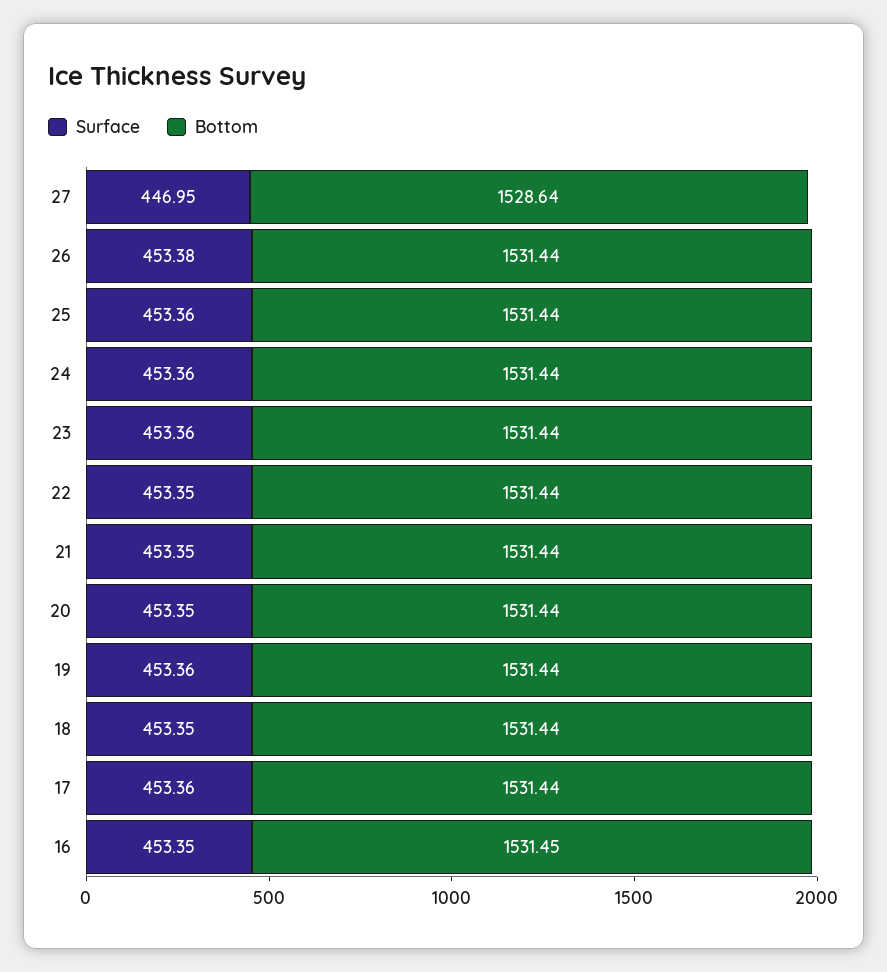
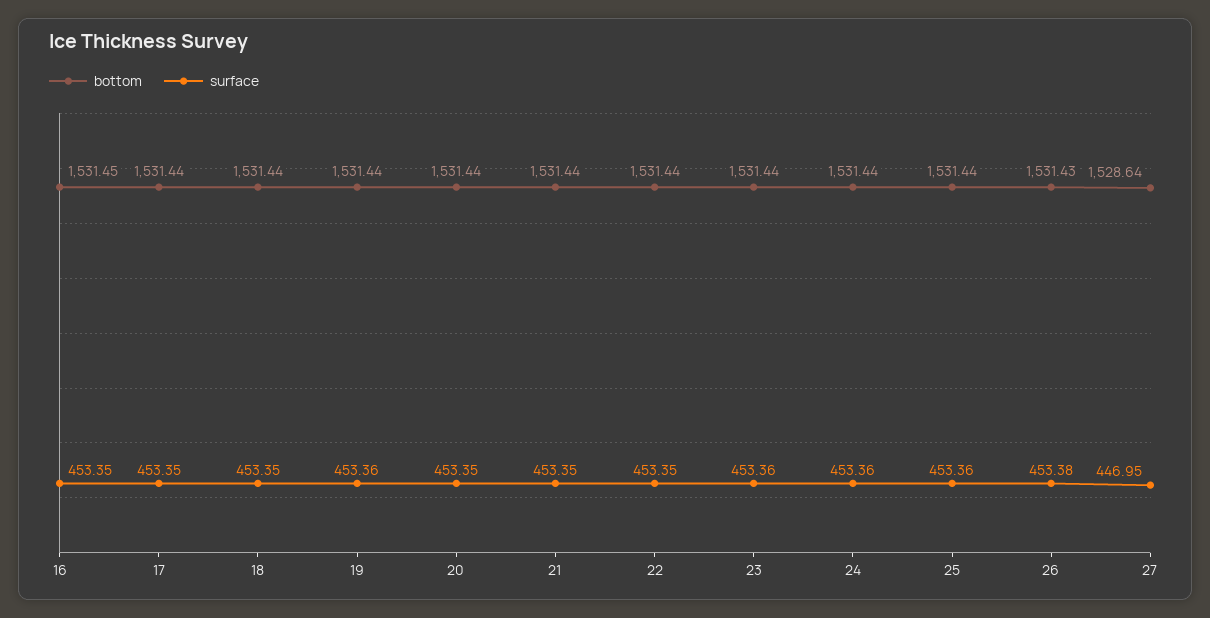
  {
    "Surface": {
      "27": 446.95,
      "26": 453.38,
      "25": 453.36,
      "24": 453.36,
      "23": 453.36,
      "22": 453.35,
      "21": 453.35,
      "20": 453.35,
      "19": 453.36,
      "18": 453.35,
-     "17": 453.36,
+     "17": 453.35,
      "16": 453.35
    },
    "Bottom": {
      "27": 1528.64,
-     "26": 1531.44,
+     "26": 1531.43,
      "25": 1531.44,
      "24": 1531.44,
      "23": 1531.44,
      "22": 1531.44,
      "21": 1531.44,
      "20": 1531.44,
      "19": 1531.44,
      "18": 1531.44,
      "17": 1531.44,
      "16": 1531.45
    }
  }

